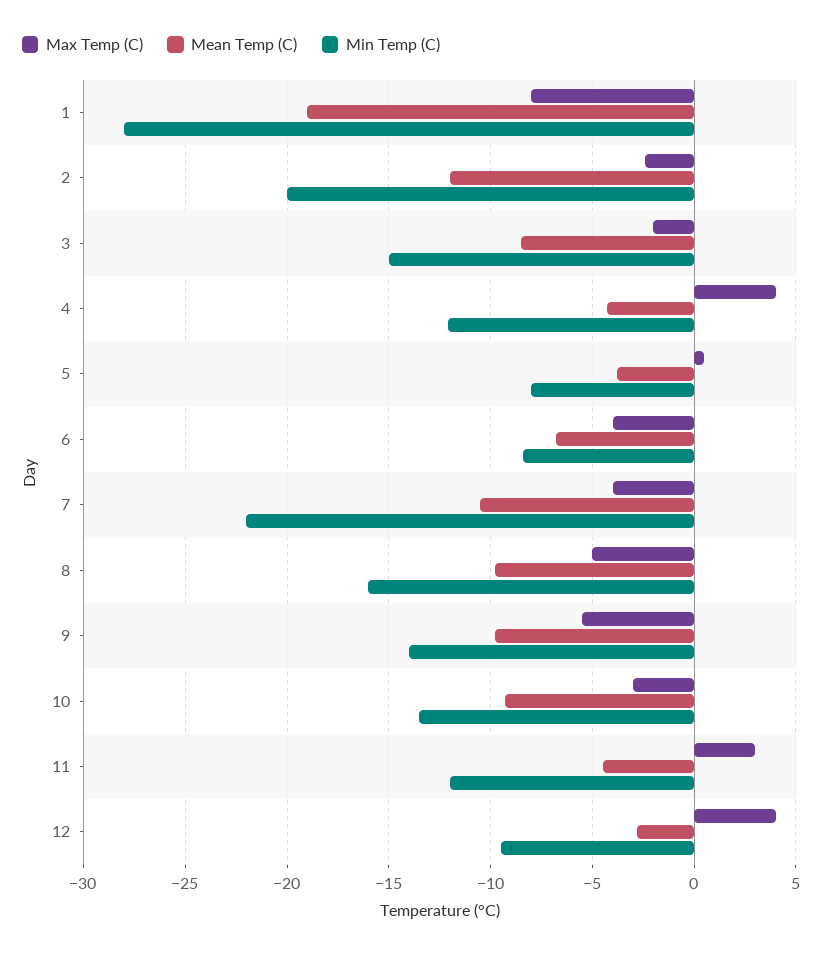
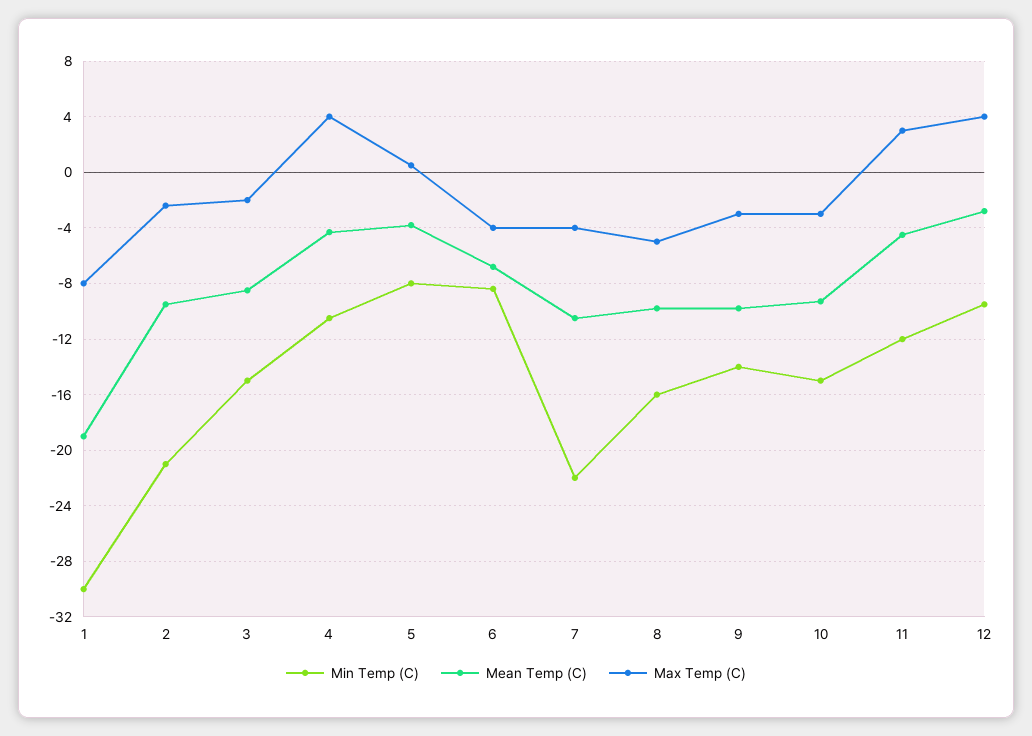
  {
    "Max Temp (C)": {
      "1": -8,
      "2": -2.5,
      "3": -2,
      "4": 4,
      "5": 0.5,
      "6": -4,
      "7": -4,
      "8": -5,
-     "9": -5.5,
+     "9": -3,
      "10": -3,
      "11": 3,
      "12": 4
    },
    "Mean Temp (C)": {
      "1": -19,
-     "2": -12,
+     "2": -9.5,
      "3": -8.5,
      "4": -4.5,
      "5": -4,
      "6": -7,
      "7": -10.5,
      "8": -10,
      "9": -10,
      "10": -9.5,
      "11": -4.5,
      "12": -3
    },
    "Min Temp (C)": {
-     "1": -28,
+     "1": -30,
-     "2": -20,
+     "2": -21,
      "3": -15,
-     "4": -12,
+     "4": -10.5,
      "5": -8,
      "6": -8.5,
      "7": -22,
      "8": -16,
      "9": -14,
-     "10": -13.5,
+     "10": -15,
      "11": -12,
      "12": -9.5
    }
  }

